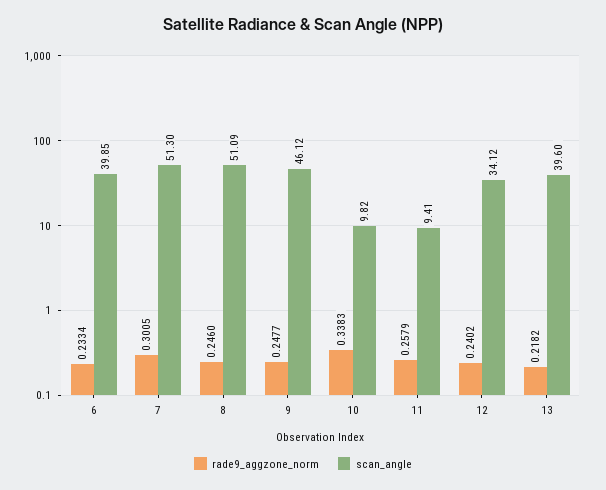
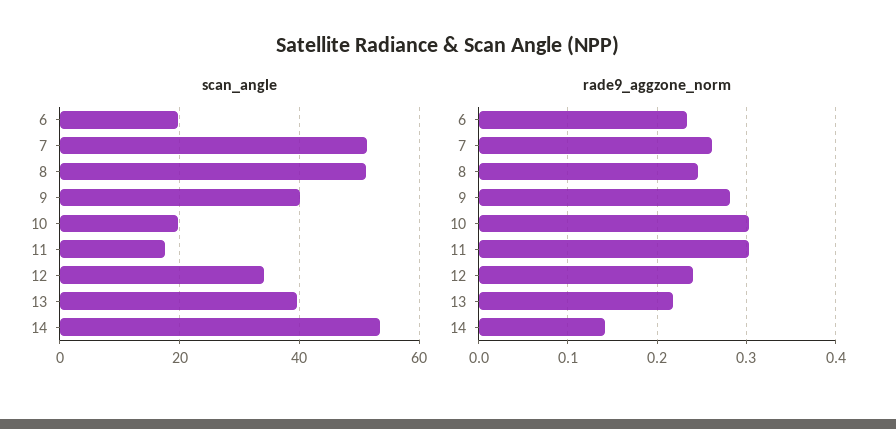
  {
    "rade9_aggzone_norm": {
      "6": 0.2334,
-     "7": 0.3005,
+     "7": 0.26,
      "8": 0.246,
-     "9": 0.2477,
+     "9": 0.28,
-     "10": 0.3383,
+     "10": 0.3,
-     "11": 0.2579,
+     "11": 0.3,
      "12": 0.2402,
-     "13": 0.2182
+     "13": 0.2182,
+     "14": 0.14
    },
    "scan_angle": {
-     "6": 39.85,
+     "6": 20,
      "7": 51.3,
      "8": 51.09,
-     "9": 46.12,
+     "9": 40,
-     "10": 9.82,
+     "10": 20,
-     "11": 9.41,
+     "11": 18,
      "12": 34.12,
-     "13": 39.6
+     "13": 39.6,
+     "14": 54
    }
  }

